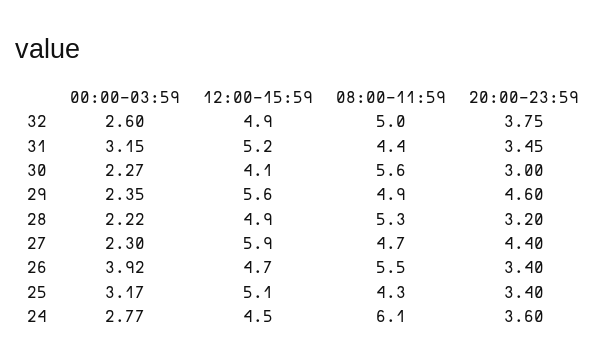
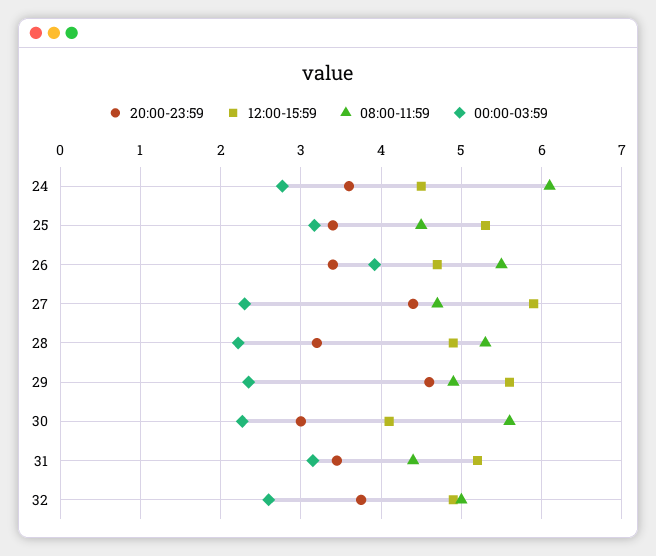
  {
    "00:00-03:59": {
      "32": 2.6,
      "31": 3.15,
      "30": 2.27,
      "29": 2.35,
      "28": 2.22,
      "27": 2.3,
      "26": 3.92,
      "25": 3.17,
      "24": 2.77
    },
    "12:00-15:59": {
      "32": 4.9,
      "31": 5.2,
      "30": 4.1,
      "29": 5.6,
      "28": 4.9,
      "27": 5.9,
      "26": 4.7,
-     "25": 5.1,
+     "25": 5.3,
      "24": 4.5
    },
    "08:00-11:59": {
      "32": 5,
      "31": 4.4,
      "30": 5.6,
      "29": 4.9,
      "28": 5.3,
      "27": 4.7,
      "26": 5.5,
-     "25": 4.3,
+     "25": 4.5,
      "24": 6.1
    },
    "20:00-23:59": {
      "32": 3.75,
      "31": 3.45,
      "30": 3,
      "29": 4.6,
      "28": 3.2,
      "27": 4.4,
      "26": 3.4,
      "25": 3.4,
      "24": 3.6
    }
  }

